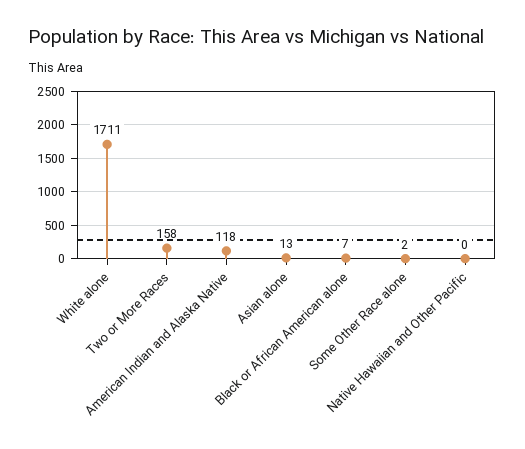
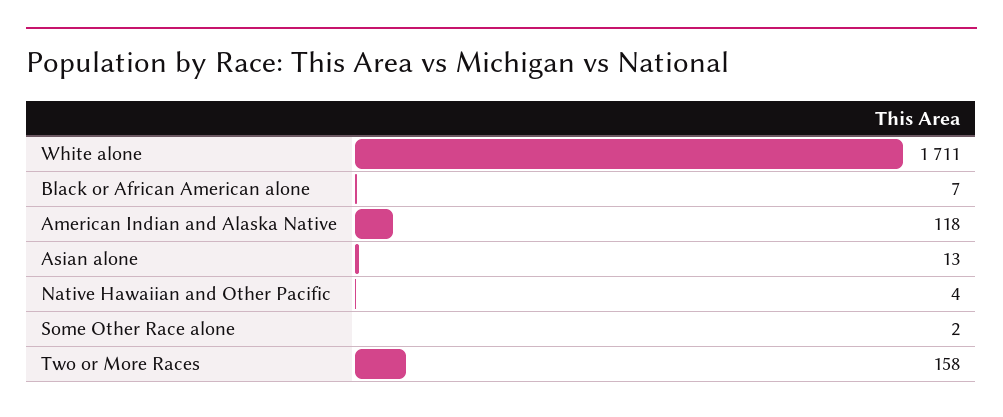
  {
    "White alone": 1711,
    "Two or More Races": 158,
    "American Indian and Alaska Native": 118,
    "Asian alone": 13,
    "Black or African American alone": 7,
    "Some Other Race alone": 2,
-   "Native Hawaiian and Other Pacific": 0
+   "Native Hawaiian and Other Pacific": 4
  }

